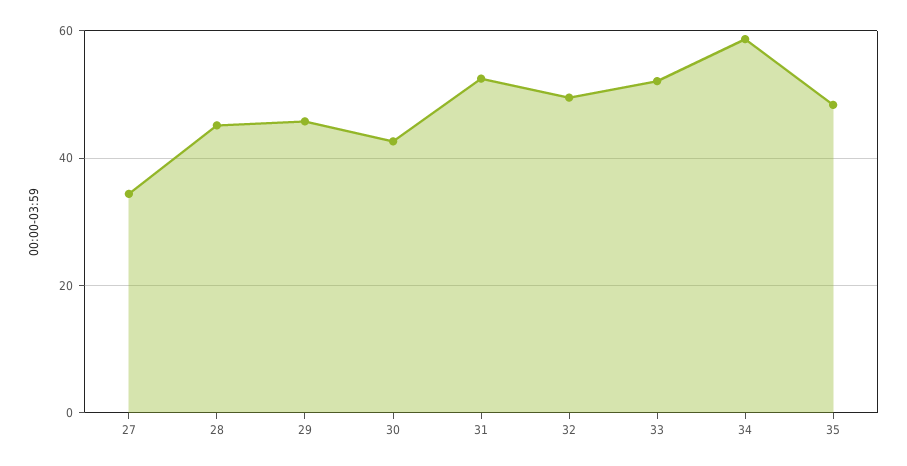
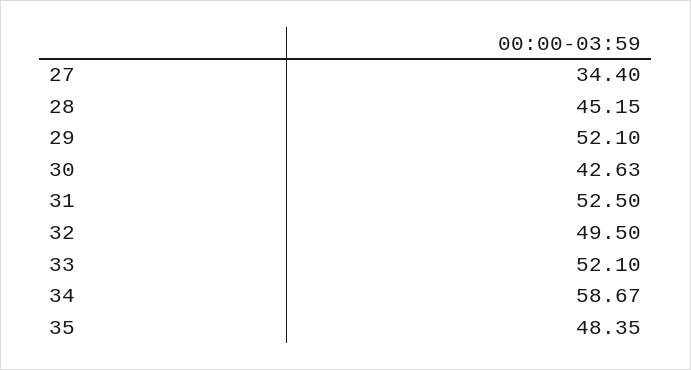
  {
    "27": 34.4,
    "28": 45.15,
-   "29": 46,
+   "29": 52.1,
    "30": 42.63,
    "31": 52.5,
    "32": 49.5,
    "33": 52.1,
    "34": 58.67,
    "35": 48.35
  }

